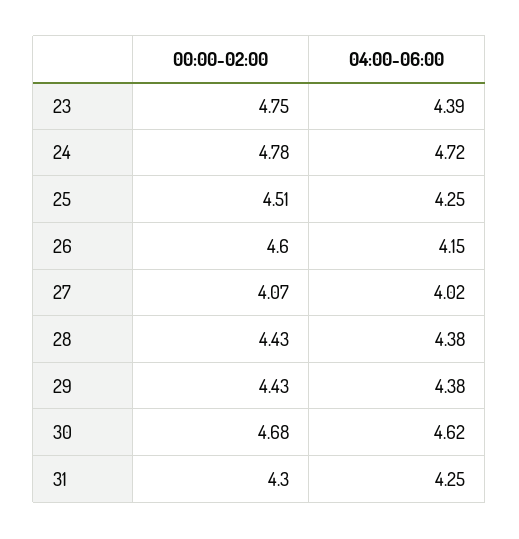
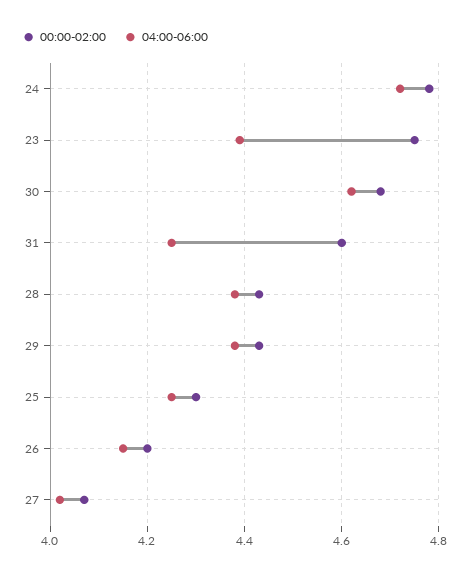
  {
    "00:00-02:00": {
      "23": 4.75,
      "24": 4.78,
-     "25": 4.51,
+     "25": 4.3,
-     "26": 4.6,
+     "26": 4.2,
      "27": 4.07,
      "28": 4.43,
      "29": 4.43,
      "30": 4.68,
-     "31": 4.3
+     "31": 4.6
    },
    "04:00-06:00": {
      "23": 4.39,
      "24": 4.72,
      "25": 4.25,
      "26": 4.15,
      "27": 4.02,
      "28": 4.38,
      "29": 4.38,
      "30": 4.62,
      "31": 4.25
    }
  }

